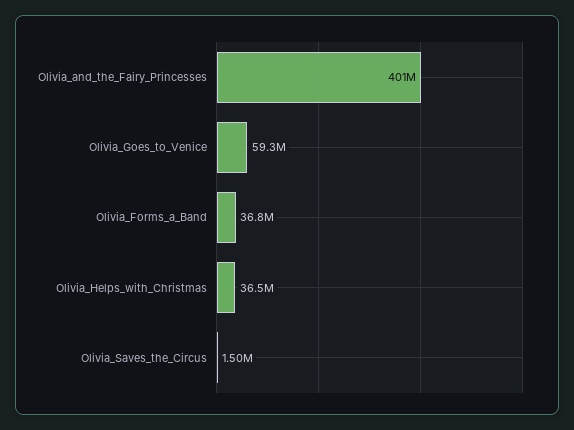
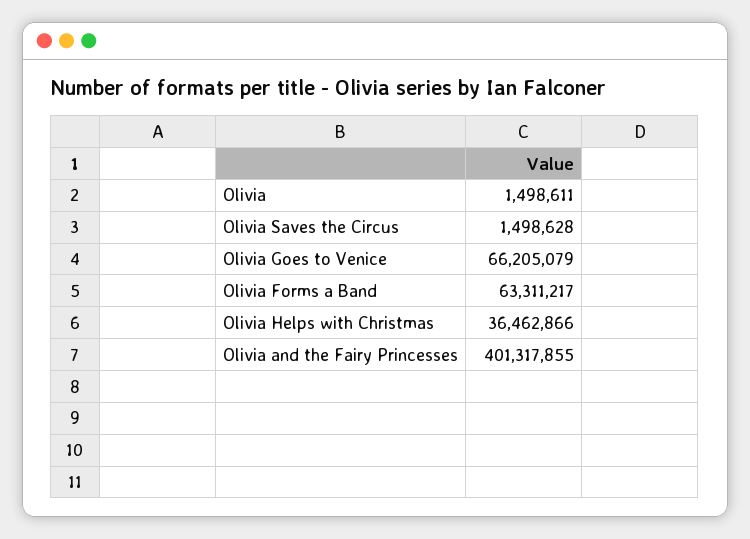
  {
    "Olivia_and_the_Fairy_Princesses": 401317855,
-   "Olivia_Goes_to_Venice": 59300000,
+   "Olivia_Goes_to_Venice": 66205079,
-   "Olivia_Forms_a_Band": 36800000,
+   "Olivia_Forms_a_Band": 63311217,
    "Olivia_Helps_with_Christmas": 36462866,
-   "Olivia_Saves_the_Circus": 1498628
+   "Olivia_Saves_the_Circus": 1498628,
+   "Olivia": 1498611
  }

